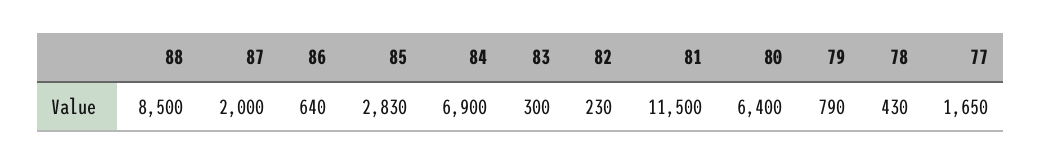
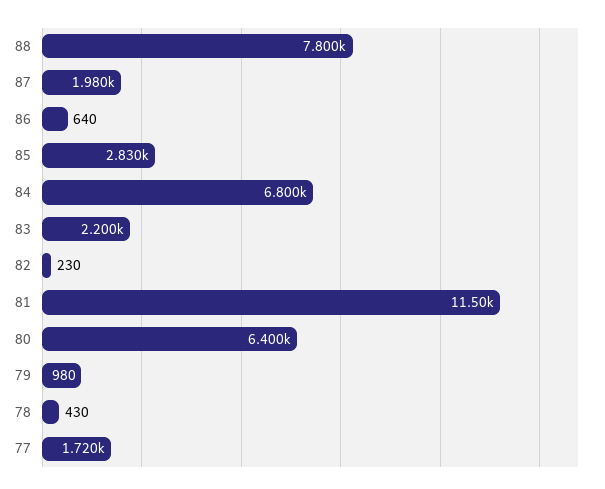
  {
-   "88": 8500,
+   "88": 7800,
-   "87": 2000,
+   "87": 1980,
    "86": 640,
    "85": 2830,
-   "84": 6900,
+   "84": 6800,
-   "83": 300,
+   "83": 2200,
    "82": 230,
    "81": 11500,
    "80": 6400,
-   "79": 790,
+   "79": 980,
    "78": 430,
-   "77": 1650
+   "77": 1720
  }

